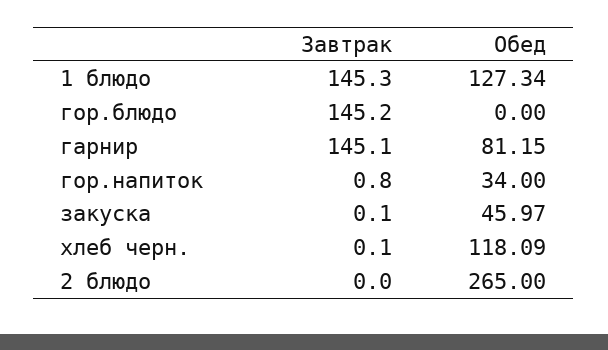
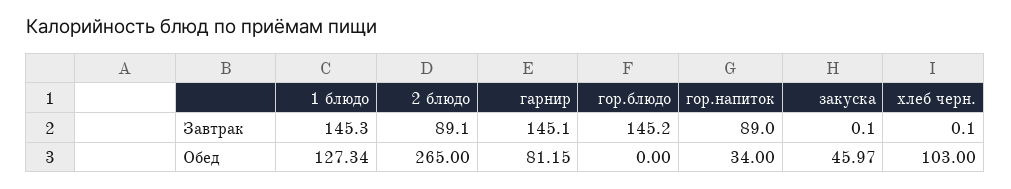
  {
    "Завтрак": {
      "1 блюдо": 145.3,
      "гор.блюдо": 145.2,
      "гарнир": 145.1,
-     "гор.напиток": 0.8,
+     "гор.напиток": 89,
      "закуска": 0.1,
      "хлеб черн.": 0.1,
-     "2 блюдо": 0
+     "2 блюдо": 89.1
    },
    "Обед": {
      "1 блюдо": 127.34,
      "гор.блюдо": 0,
      "гарнир": 81.15,
      "гор.напиток": 34,
      "закуска": 45.97,
-     "хлеб черн.": 118.09,
+     "хлеб черн.": 103,
      "2 блюдо": 265
    }
  }

